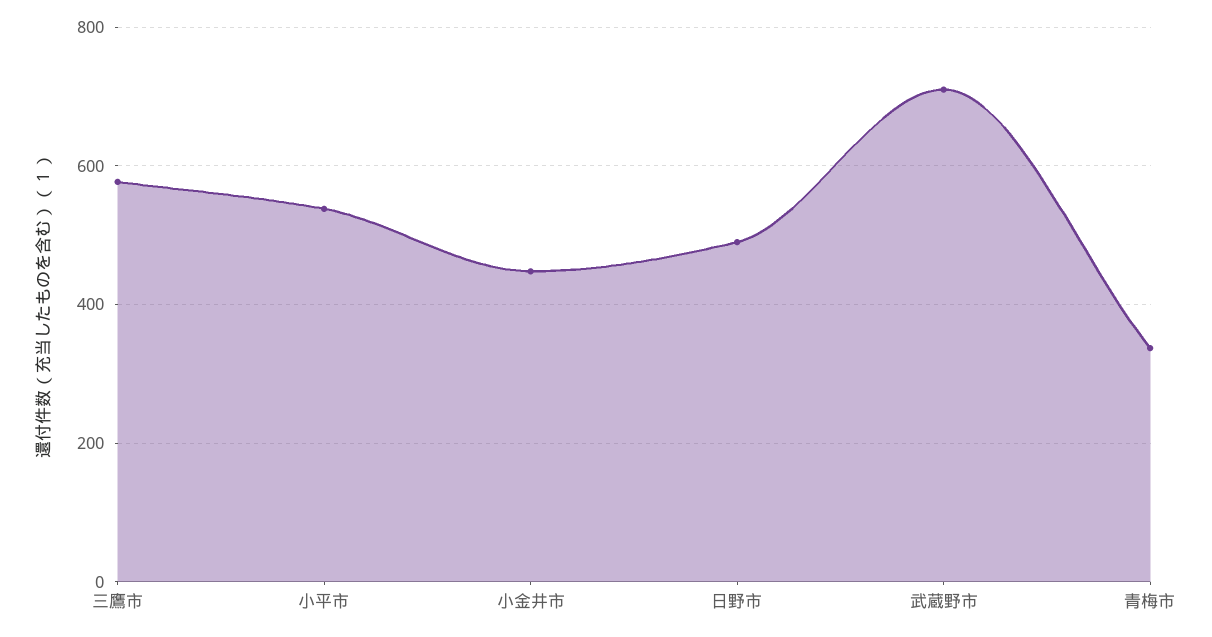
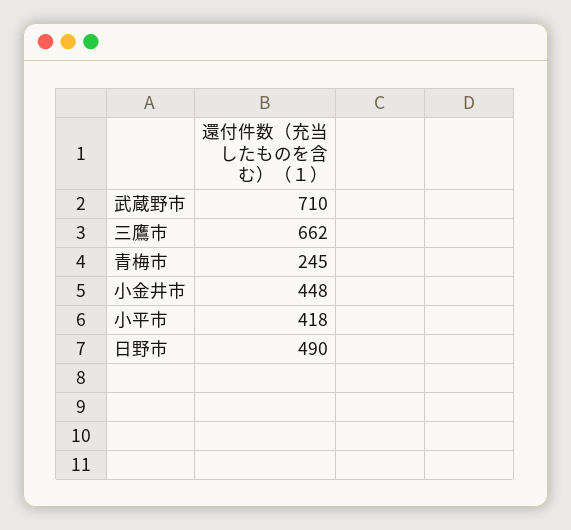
  {
-   "三鷹市": 580,
+   "三鷹市": 662,
-   "小平市": 540,
+   "小平市": 418,
    "小金井市": 448,
    "日野市": 490,
    "武蔵野市": 710,
-   "青梅市": 340
+   "青梅市": 245
  }

